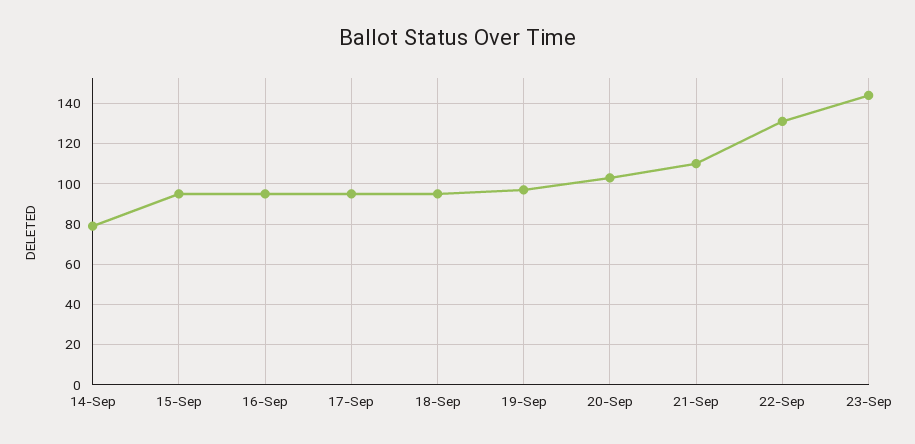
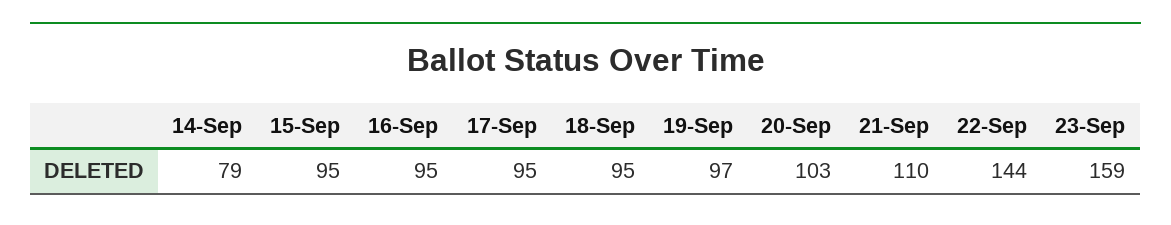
  {
    "14-Sep": 79,
    "15-Sep": 95,
    "16-Sep": 95,
    "17-Sep": 95,
    "18-Sep": 95,
    "19-Sep": 97,
    "20-Sep": 103,
    "21-Sep": 110,
-   "22-Sep": 130,
+   "22-Sep": 144,
-   "23-Sep": 145
+   "23-Sep": 159
  }

